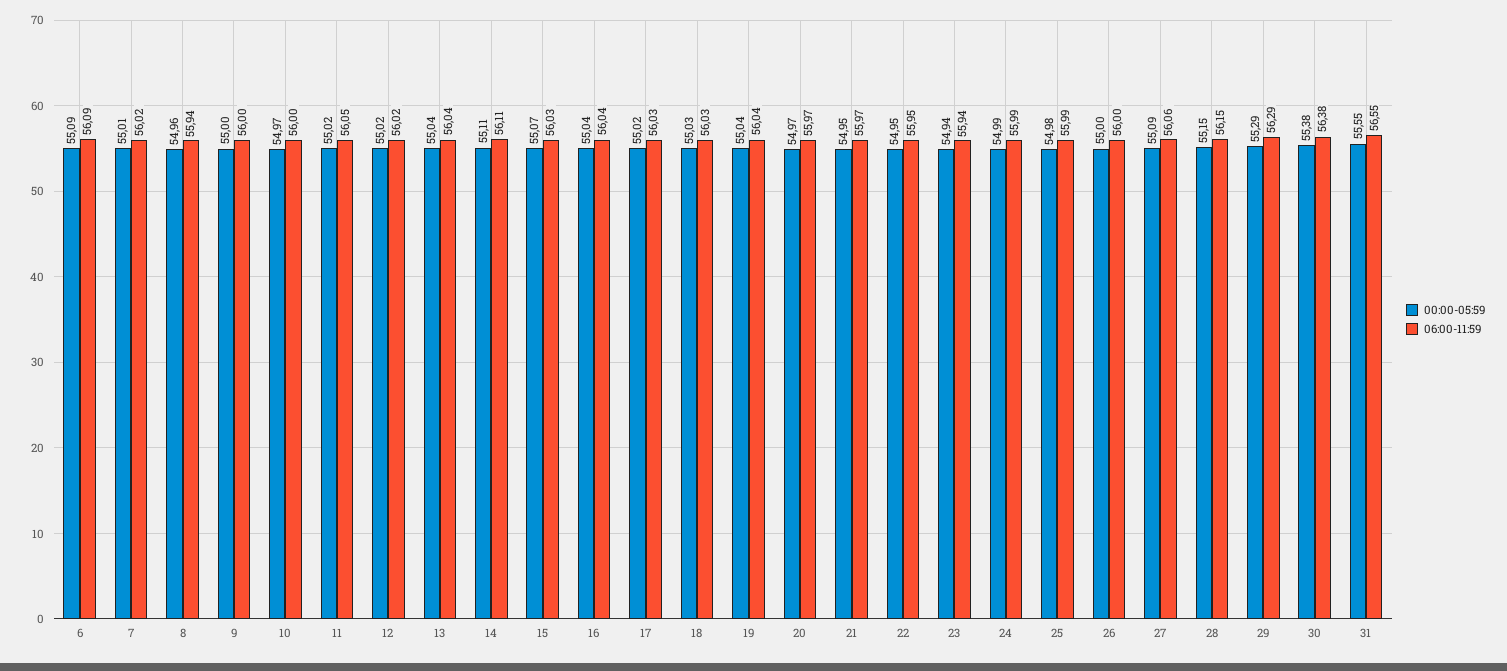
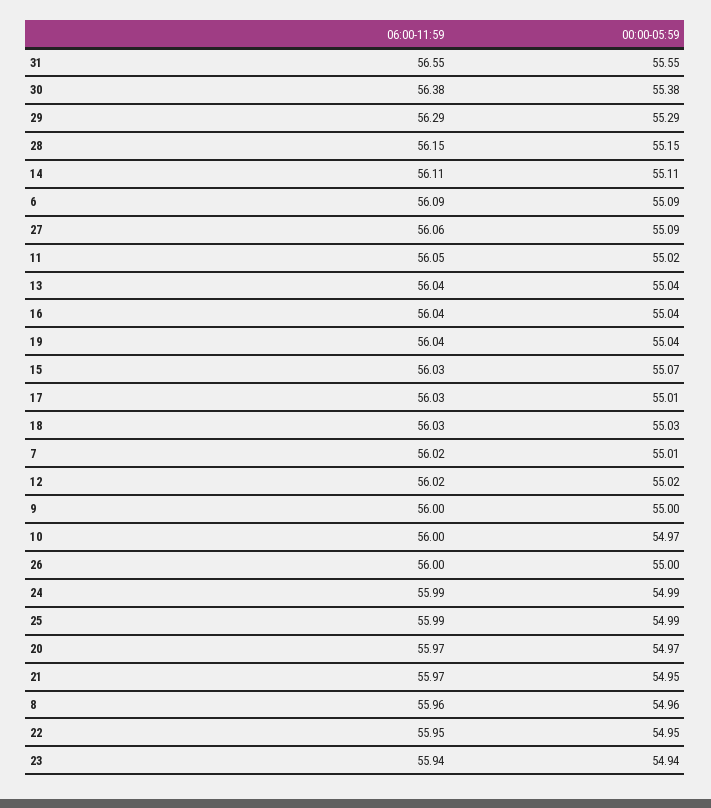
  {
    "00:00-05:59": {
      "6": 55.09,
      "7": 55.01,
      "8": 54.96,
      "9": 55,
      "10": 54.97,
      "11": 55.02,
      "12": 55.02,
      "13": 55.04,
      "14": 55.11,
      "15": 55.07,
      "16": 55.04,
-     "17": 55.02,
+     "17": 55.01,
      "18": 55.03,
      "19": 55.04,
      "20": 54.97,
      "21": 54.95,
      "22": 54.95,
      "23": 54.94,
      "24": 54.99,
-     "25": 54.98,
+     "25": 54.99,
      "26": 55,
      "27": 55.09,
      "28": 55.15,
      "29": 55.29,
      "30": 55.38,
      "31": 55.55
    },
    "06:00-11:59": {
      "6": 56.09,
      "7": 56.02,
-     "8": 55.94,
+     "8": 55.96,
      "9": 56,
      "10": 56,
      "11": 56.05,
      "12": 56.02,
      "13": 56.04,
      "14": 56.11,
      "15": 56.03,
      "16": 56.04,
      "17": 56.03,
      "18": 56.03,
      "19": 56.04,
      "20": 55.97,
      "21": 55.97,
      "22": 55.95,
      "23": 55.94,
      "24": 55.99,
      "25": 55.99,
      "26": 56,
      "27": 56.06,
      "28": 56.15,
      "29": 56.29,
      "30": 56.38,
      "31": 56.55
    }
  }

